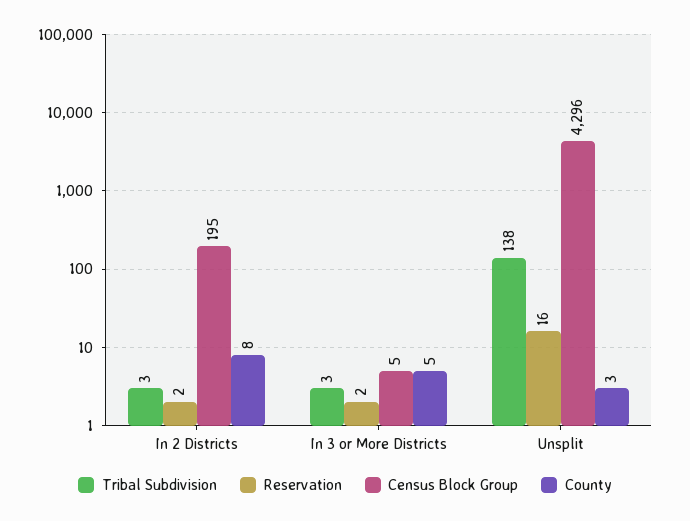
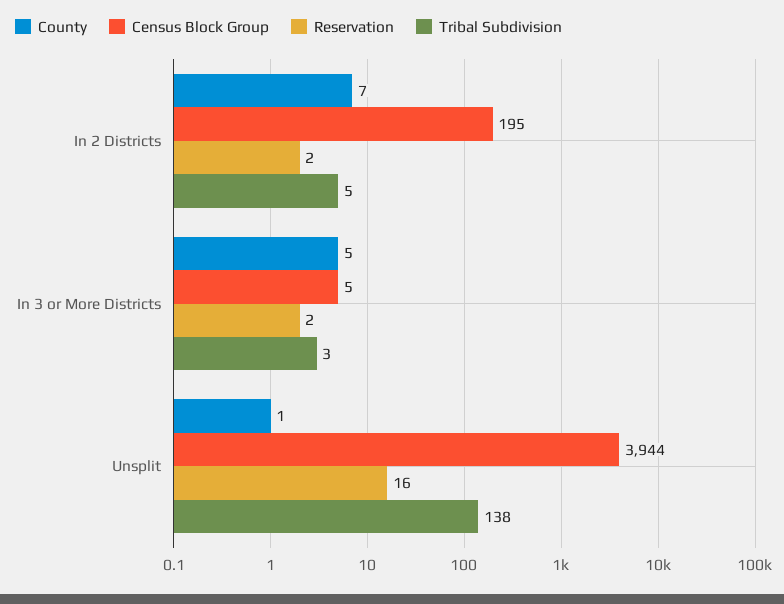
  {
    "Tribal Subdivision": {
-     "In 2 Districts": 3,
+     "In 2 Districts": 5,
      "In 3 or More Districts": 3,
      "Unsplit": 138
    },
    "Reservation": {
      "In 2 Districts": 2,
      "In 3 or More Districts": 2,
      "Unsplit": 16
    },
    "Census Block Group": {
      "In 2 Districts": 195,
      "In 3 or More Districts": 5,
-     "Unsplit": 4296
+     "Unsplit": 3944
    },
    "County": {
-     "In 2 Districts": 8,
+     "In 2 Districts": 7,
      "In 3 or More Districts": 5,
-     "Unsplit": 3
+     "Unsplit": 1
    }
  }

